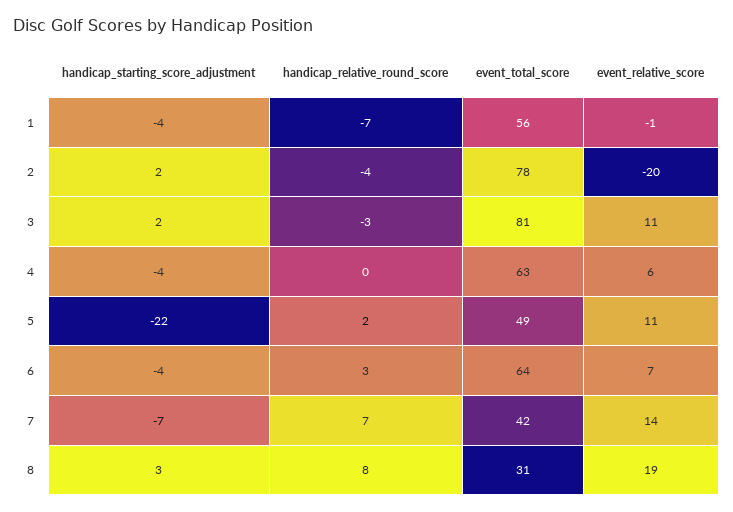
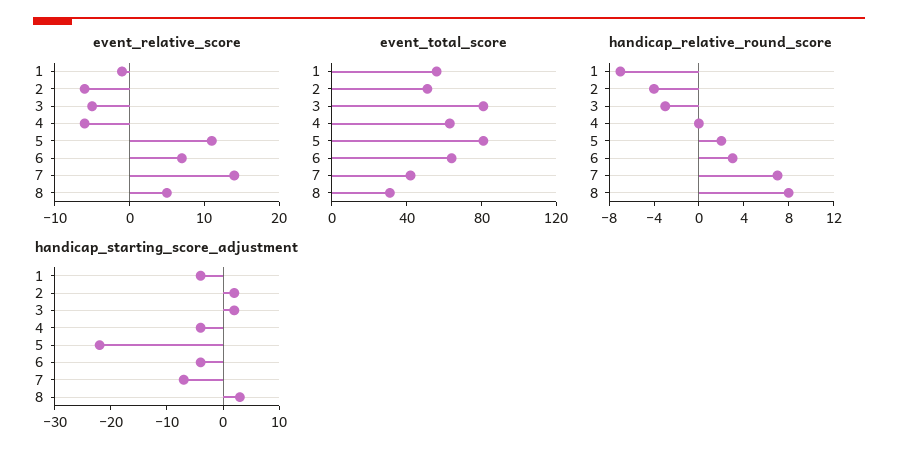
  {
    "handicap_starting_score_adjustment": {
      "1": -4,
      "2": 2,
      "3": 2,
      "4": -4,
      "5": -22,
      "6": -4,
      "7": -7,
      "8": 3
    },
    "handicap_relative_round_score": {
      "1": -7,
      "2": -4,
      "3": -3,
      "4": 0,
      "5": 2,
      "6": 3,
      "7": 7,
      "8": 8
    },
    "event_total_score": {
      "1": 56,
-     "2": 78,
+     "2": 50,
      "3": 81,
      "4": 63,
-     "5": 49,
+     "5": 80,
      "6": 64,
      "7": 42,
      "8": 31
    },
    "event_relative_score": {
      "1": -1,
-     "2": -20,
+     "2": -5,
-     "3": 11,
+     "3": -5,
-     "4": 6,
+     "4": -5,
      "5": 11,
      "6": 7,
      "7": 14,
-     "8": 19
+     "8": 5
    }
  }

